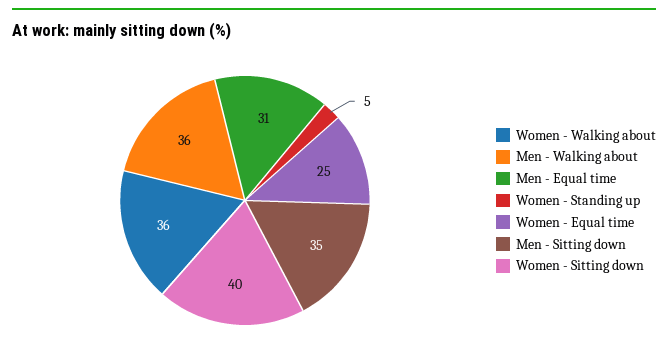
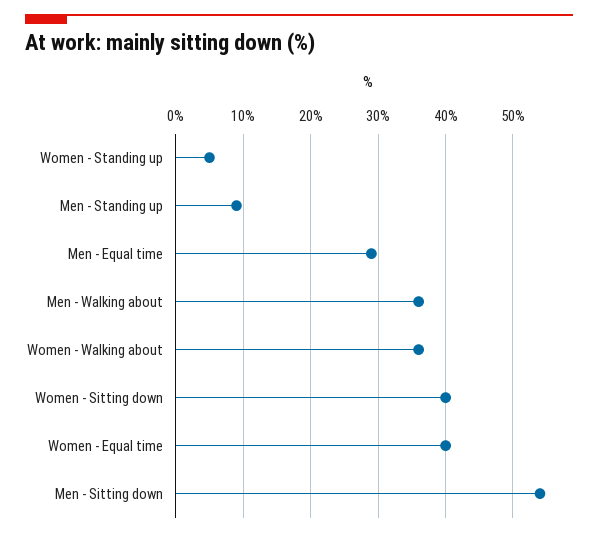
  {
    "Women - Walking about": 36,
    "Men - Walking about": 36,
-   "Men - Equal time": 31,
+   "Men - Equal time": 29,
    "Women - Standing up": 5,
-   "Women - Equal time": 25,
+   "Women - Equal time": 40,
-   "Men - Sitting down": 35,
+   "Men - Sitting down": 54,
-   "Women - Sitting down": 40
+   "Women - Sitting down": 40,
+   "Men - Standing up": 9
  }

